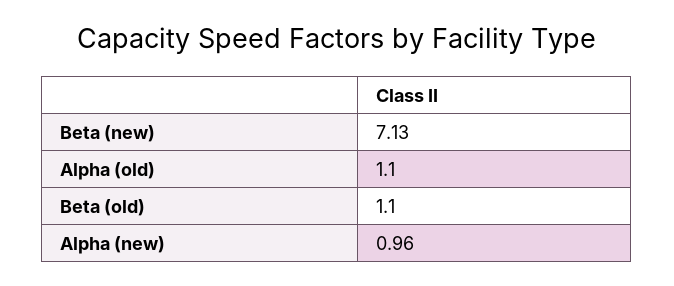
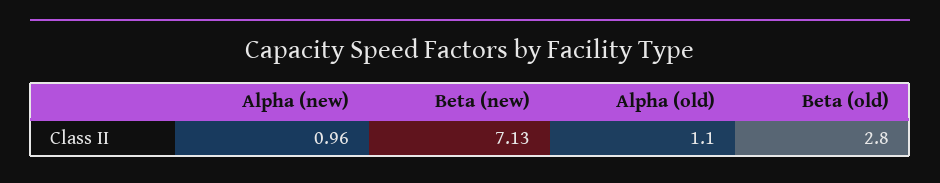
  {
    "Beta (new)": 7.13,
    "Alpha (old)": 1.1,
-   "Beta (old)": 1.1,
+   "Beta (old)": 2.8,
    "Alpha (new)": 0.96
  }

